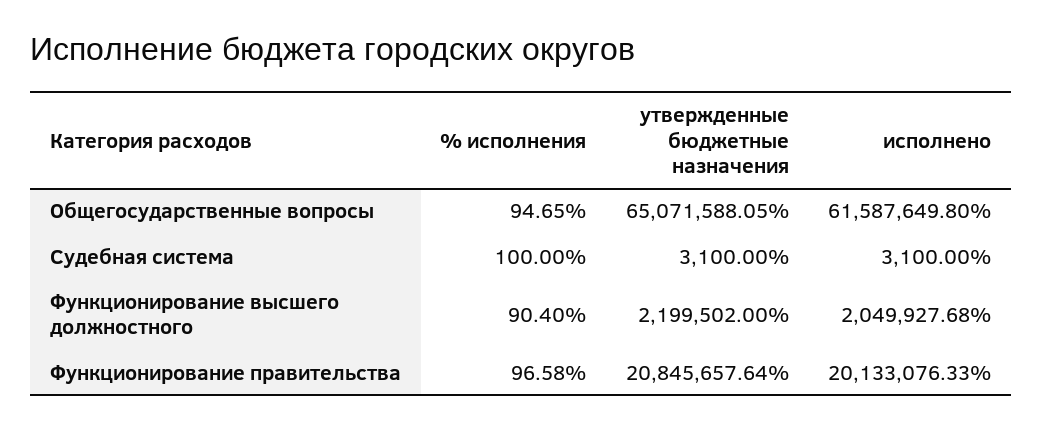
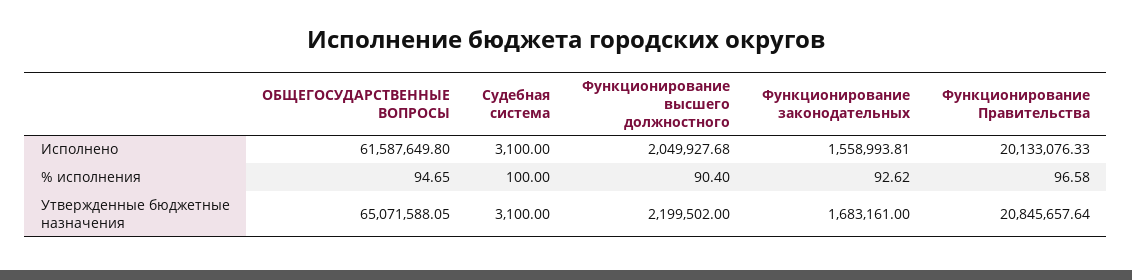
  {
    "% исполнения": {
      "Общегосударственные вопросы": 94.65,
      "Судебная система": 100,
      "Функционирование высшего должностного": 90.4,
-     "Функционирование правительства": 96.58
+     "Функционирование правительства": 96.58,
+     "Функционирование законодательных": 92.62
    },
    "утвержденные бюджетные назначения": {
      "Общегосударственные вопросы": 65071588.05,
      "Судебная система": 3100,
      "Функционирование высшего должностного": 2199502,
-     "Функционирование правительства": 20845657.64
+     "Функционирование правительства": 20845657.64,
+     "Функционирование законодательных": 1683161
    },
    "исполнено": {
      "Общегосударственные вопросы": 61587649.8,
      "Судебная система": 3100,
      "Функционирование высшего должностного": 2049927.68,
-     "Функционирование правительства": 20133076.33
+     "Функционирование правительства": 20133076.33,
+     "Функционирование законодательных": 1558993.81
    }
  }

